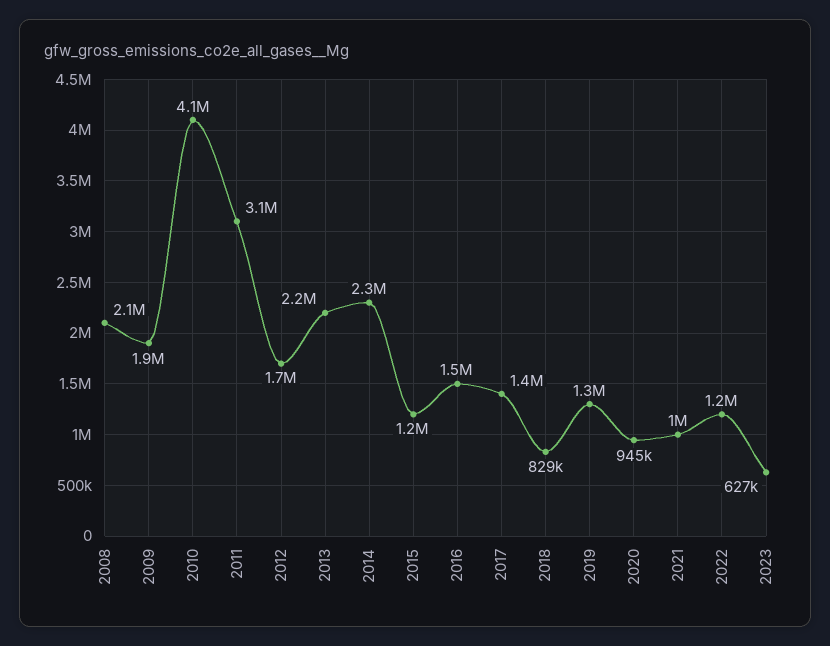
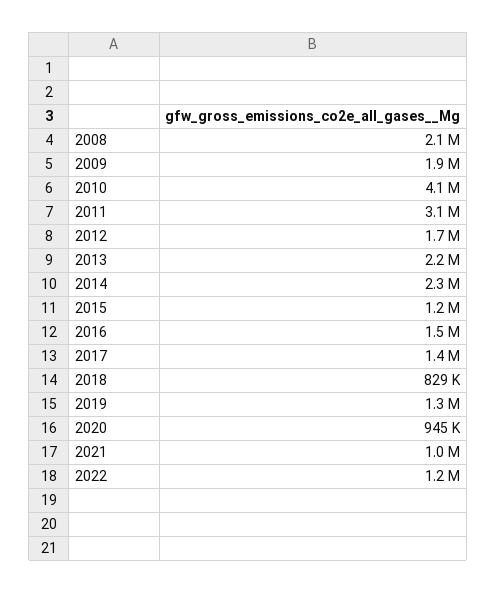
  {
    "2008": 2100000,
    "2009": 1900000,
    "2010": 4100000,
    "2011": 3100000,
    "2012": 1700000,
    "2013": 2200000,
    "2014": 2300000,
    "2015": 1200000,
    "2016": 1500000,
    "2017": 1400000,
    "2018": 829000,
    "2019": 1300000,
    "2020": 945000,
    "2021": 1000000,
-   "2022": 1200000,
+   "2022": 1200000
-   "2023": 627000
  }

